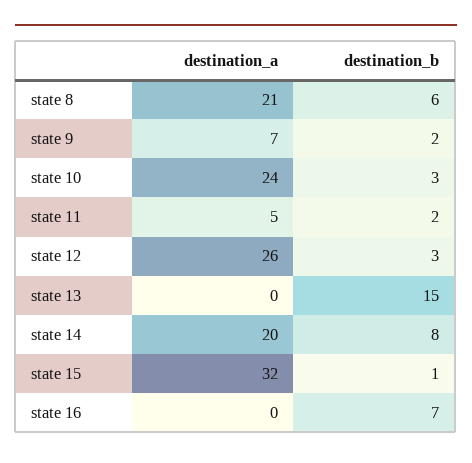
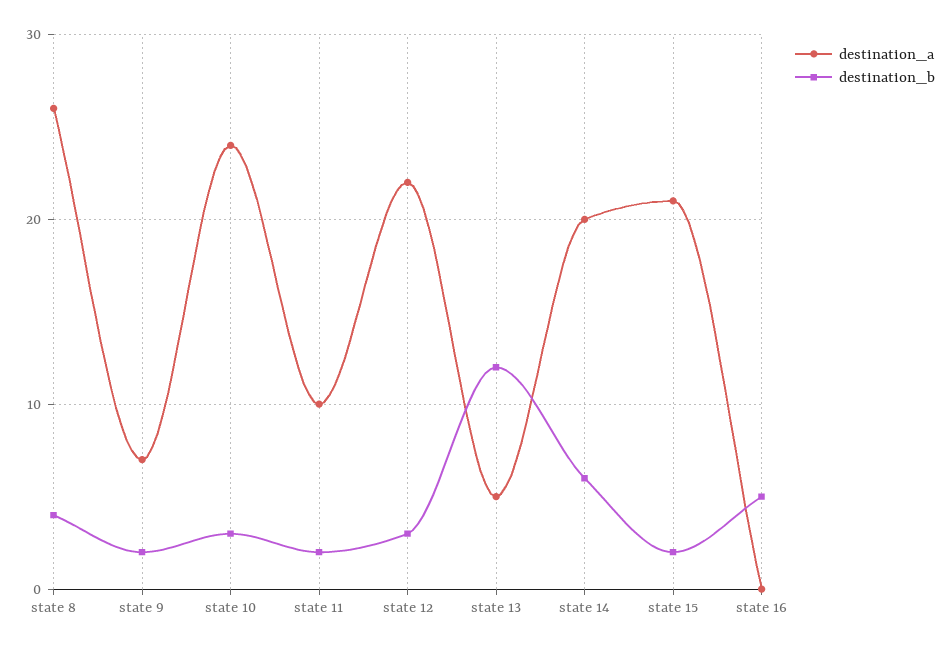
  {
    "destination_a": {
-     "state 8": 21,
+     "state 8": 26,
      "state 9": 7,
      "state 10": 24,
-     "state 11": 5,
+     "state 11": 10,
-     "state 12": 26,
+     "state 12": 22,
-     "state 13": 0,
+     "state 13": 5,
      "state 14": 20,
-     "state 15": 32,
+     "state 15": 21,
      "state 16": 0
    },
    "destination_b": {
-     "state 8": 6,
+     "state 8": 4,
      "state 9": 2,
      "state 10": 3,
      "state 11": 2,
      "state 12": 3,
-     "state 13": 15,
+     "state 13": 12,
-     "state 14": 8,
+     "state 14": 6,
-     "state 15": 1,
+     "state 15": 2,
-     "state 16": 7
+     "state 16": 5
    }
  }

